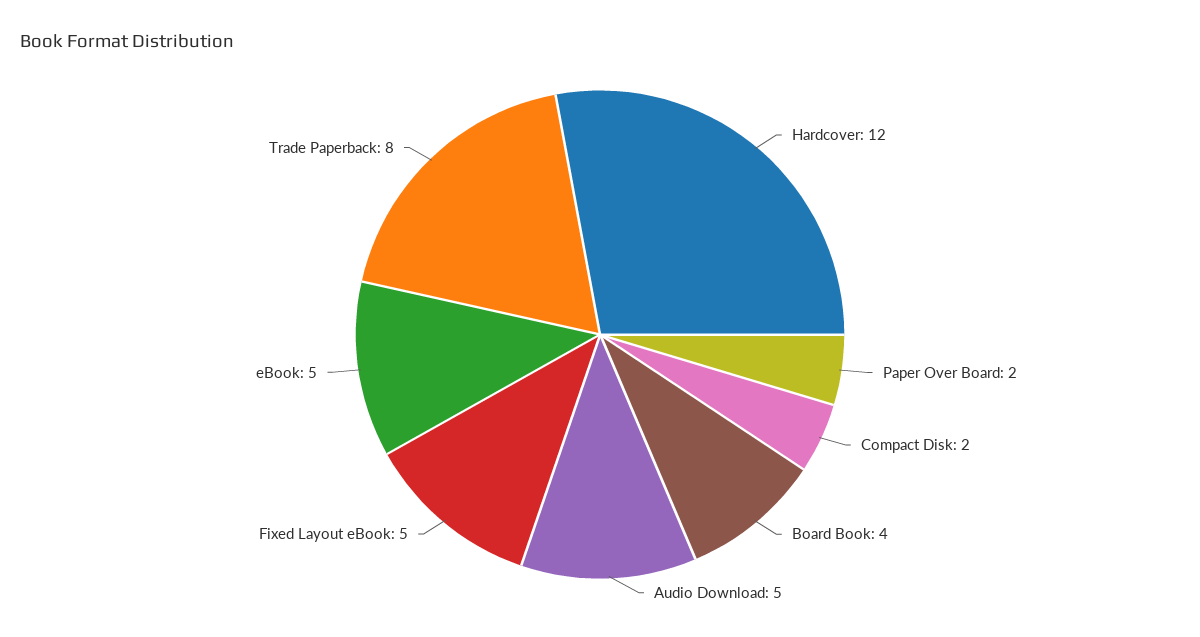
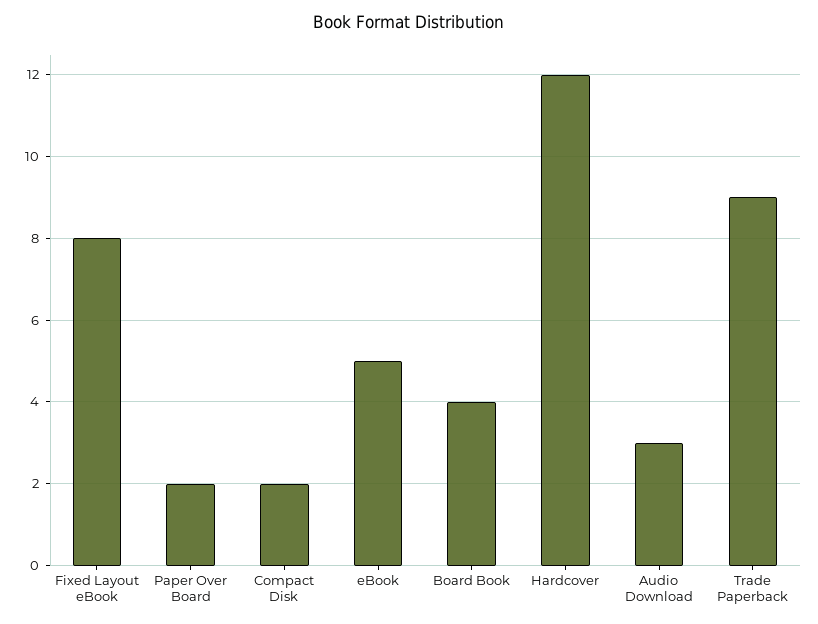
  {
    "Hardcover": 12,
    "Paper Over Board": 2,
    "Compact Disk": 2,
    "Board Book": 4,
-   "Audio Download": 5,
+   "Audio Download": 3,
-   "Fixed Layout eBook": 5,
+   "Fixed Layout eBook": 8,
    "eBook": 5,
-   "Trade Paperback": 8
+   "Trade Paperback": 9
  }

